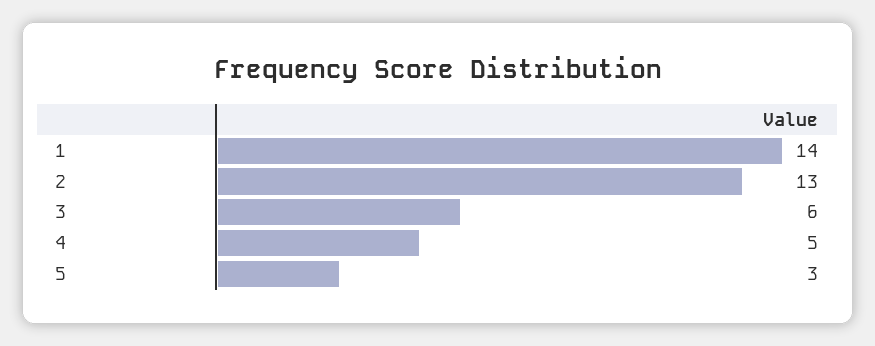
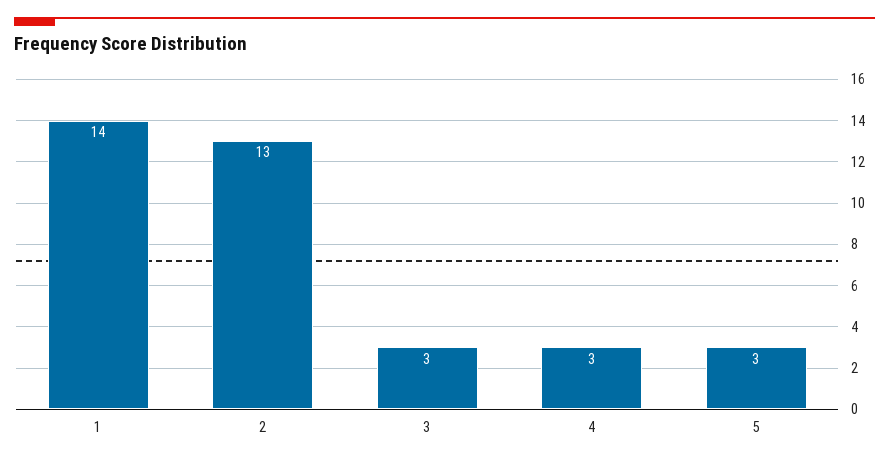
  {
    "1": 14,
    "2": 13,
-   "3": 6,
+   "3": 3,
-   "4": 5,
+   "4": 3,
    "5": 3
  }

